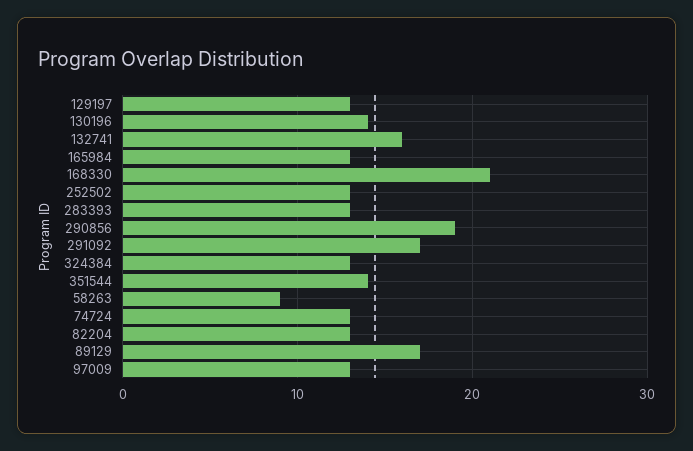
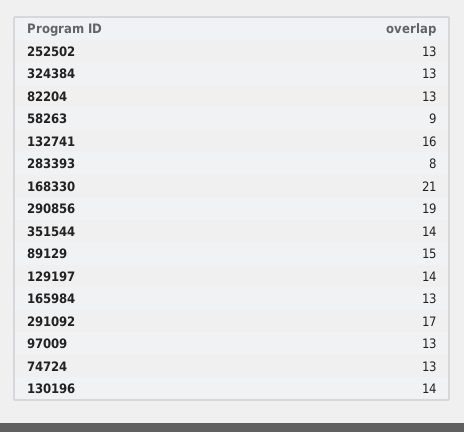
  {
-   "129197": 13,
+   "129197": 14,
    "130196": 14,
    "132741": 16,
    "165984": 13,
    "168330": 21,
    "252502": 13,
-   "283393": 13,
+   "283393": 8,
    "290856": 19,
    "291092": 17,
    "324384": 13,
    "351544": 14,
    "58263": 9,
    "74724": 13,
    "82204": 13,
-   "89129": 17,
+   "89129": 15,
    "97009": 13
  }

